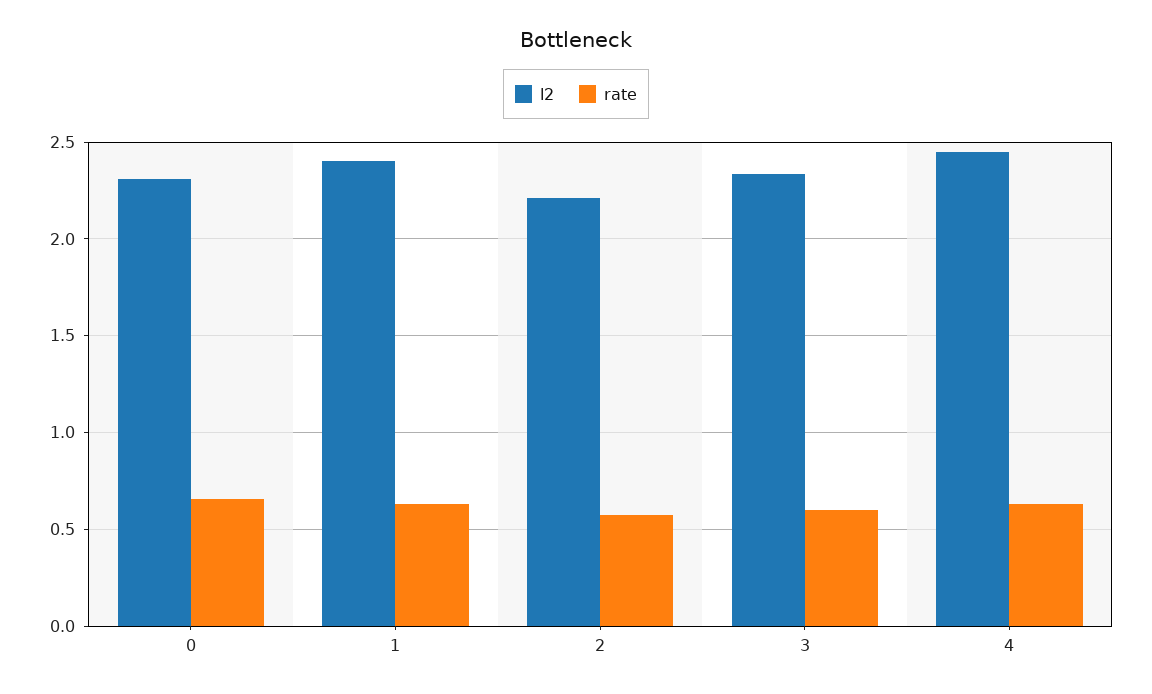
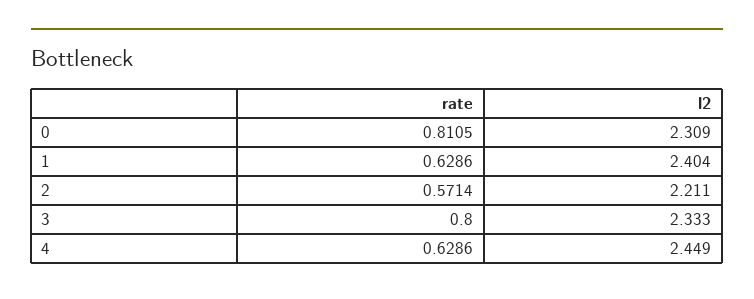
  {
    "l2": {
      "0": 2.309,
      "1": 2.404,
      "2": 2.211,
      "3": 2.333,
      "4": 2.449
    },
    "rate": {
-     "0": 0.65,
+     "0": 0.8105,
      "1": 0.6286,
      "2": 0.5714,
-     "3": 0.6,
+     "3": 0.8,
      "4": 0.6286
    }
  }

